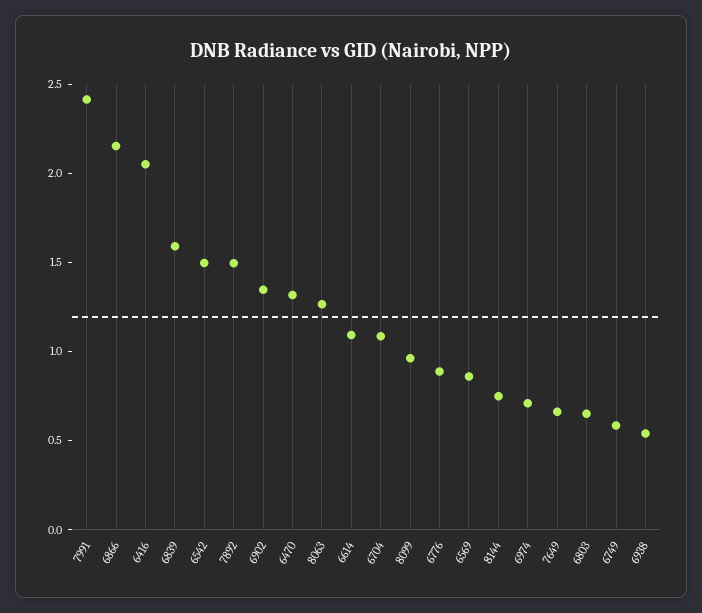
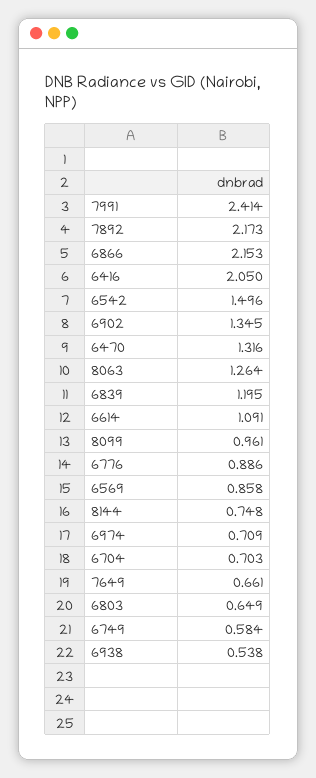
  {
    "7991": 2.414,
    "6866": 2.153,
    "6416": 2.05,
-   "6839": 1.6,
+   "6839": 1.195,
    "6542": 1.496,
-   "7892": 1.5,
+   "7892": 2.173,
    "6902": 1.345,
    "6470": 1.316,
    "8063": 1.264,
    "6614": 1.091,
-   "6704": 1.1,
+   "6704": 0.703,
    "8099": 0.961,
    "6776": 0.886,
    "6569": 0.858,
    "8144": 0.748,
    "6974": 0.709,
    "7649": 0.661,
    "6803": 0.649,
    "6749": 0.584,
    "6938": 0.538
  }

